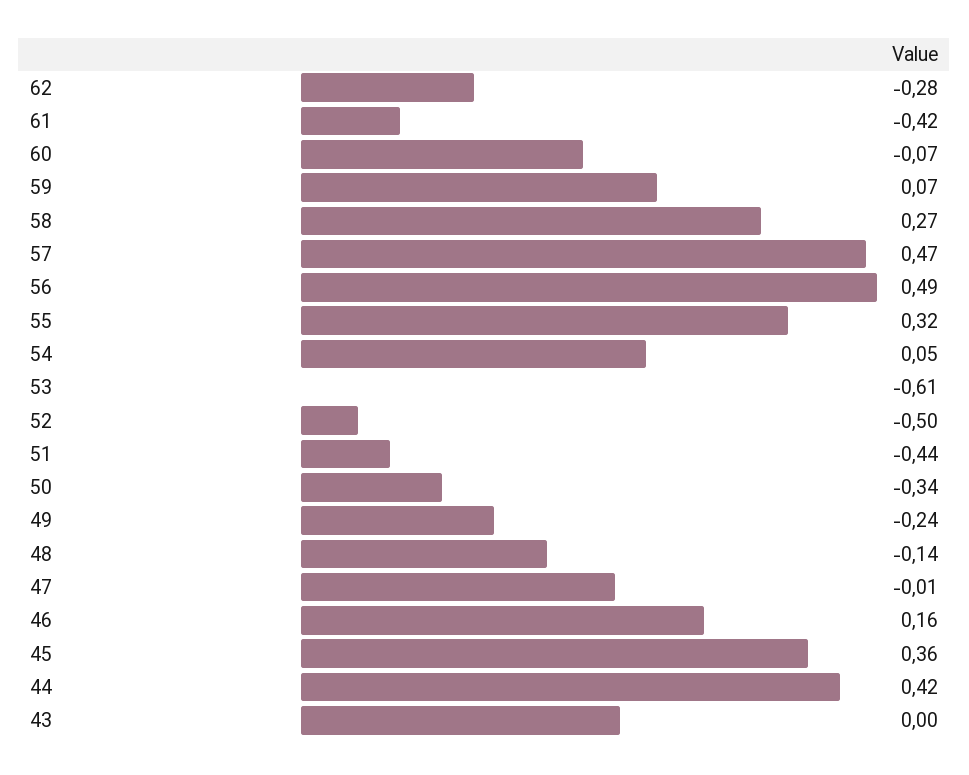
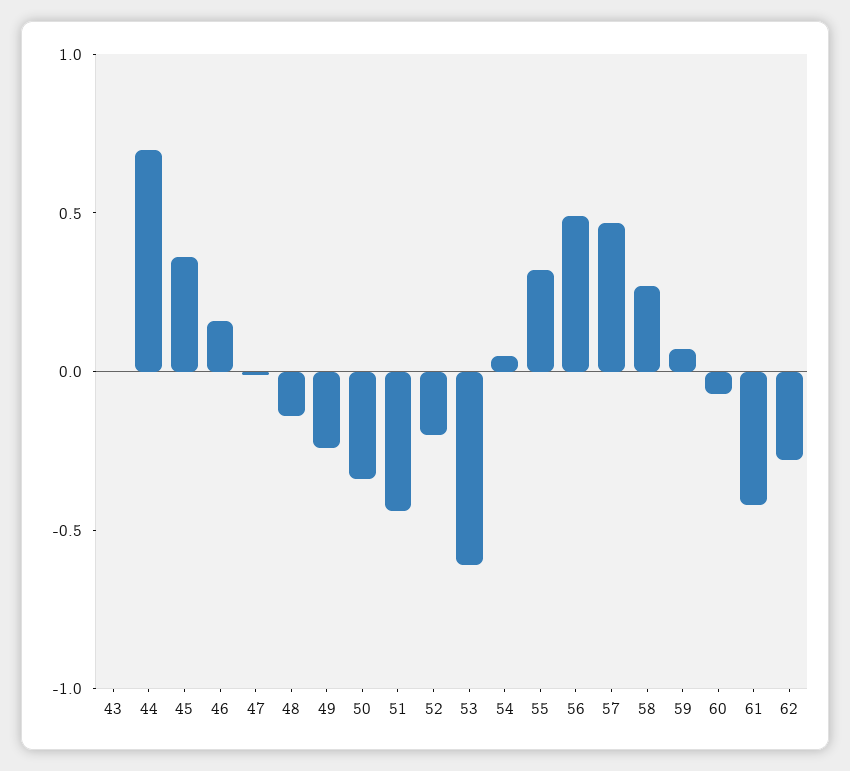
  {
    "62": -0.28,
    "61": -0.42,
    "60": -0.07,
    "59": 0.07,
    "58": 0.27,
    "57": 0.47,
    "56": 0.49,
    "55": 0.32,
    "54": 0.05,
    "53": -0.61,
-   "52": -0.5,
+   "52": -0.2,
    "51": -0.44,
    "50": -0.34,
    "49": -0.24,
    "48": -0.14,
    "47": -0.01,
    "46": 0.16,
    "45": 0.36,
-   "44": 0.42,
+   "44": 0.7,
    "43": 0
  }

